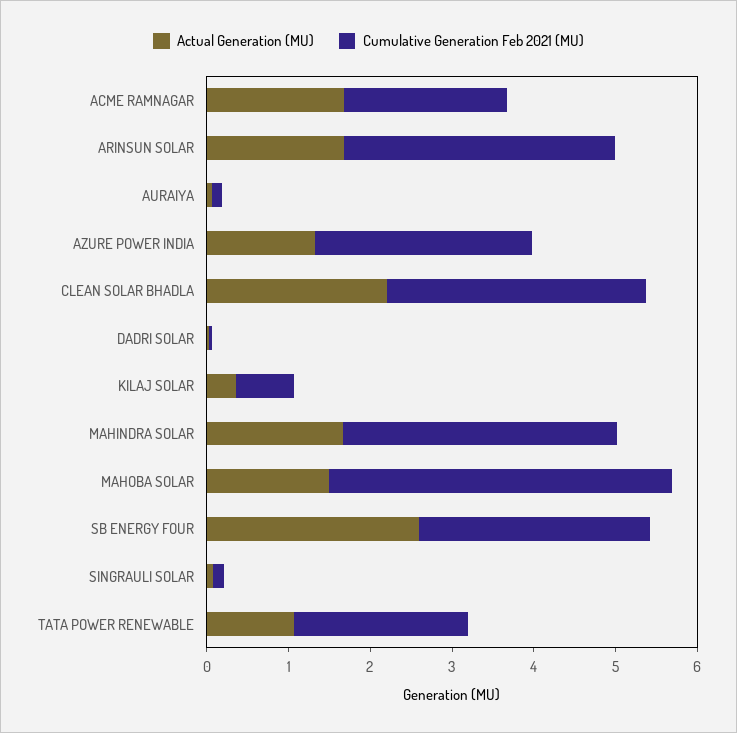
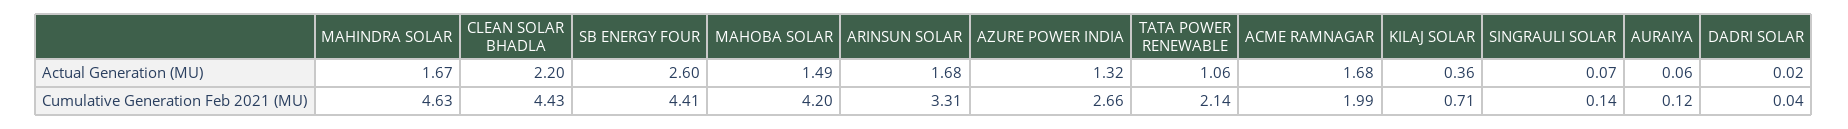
  {
    "Actual Generation (MU)": {
      "ACME RAMNAGAR": 1.68,
      "ARINSUN SOLAR": 1.68,
      "AURAIYA": 0.06,
      "AZURE POWER INDIA": 1.32,
      "CLEAN SOLAR BHADLA": 2.2,
      "DADRI SOLAR": 0.02,
      "KILAJ SOLAR": 0.36,
      "MAHINDRA SOLAR": 1.67,
      "MAHOBA SOLAR": 1.49,
      "SB ENERGY FOUR": 2.6,
      "SINGRAULI SOLAR": 0.07,
      "TATA POWER RENEWABLE": 1.06
    },
    "Cumulative Generation Feb 2021 (MU)": {
      "ACME RAMNAGAR": 1.99,
      "ARINSUN SOLAR": 3.31,
      "AURAIYA": 0.12,
      "AZURE POWER INDIA": 2.66,
-     "CLEAN SOLAR BHADLA": 3.2,
+     "CLEAN SOLAR BHADLA": 4.43,
      "DADRI SOLAR": 0.04,
      "KILAJ SOLAR": 0.71,
-     "MAHINDRA SOLAR": 3.4,
+     "MAHINDRA SOLAR": 4.63,
      "MAHOBA SOLAR": 4.2,
-     "SB ENERGY FOUR": 2.8,
+     "SB ENERGY FOUR": 4.41,
      "SINGRAULI SOLAR": 0.14,
      "TATA POWER RENEWABLE": 2.14
    }
  }

